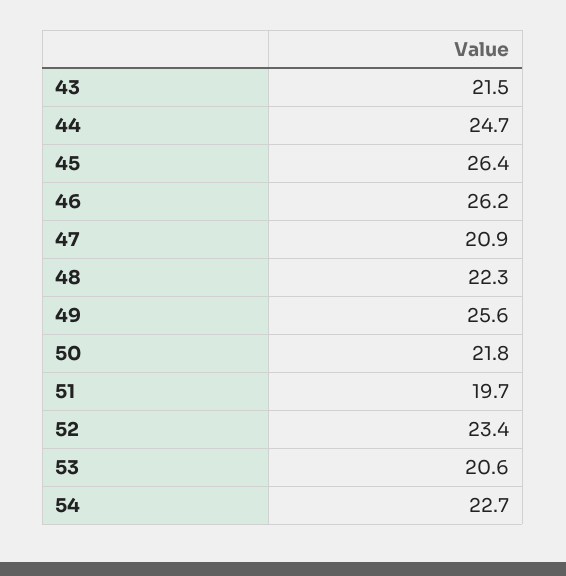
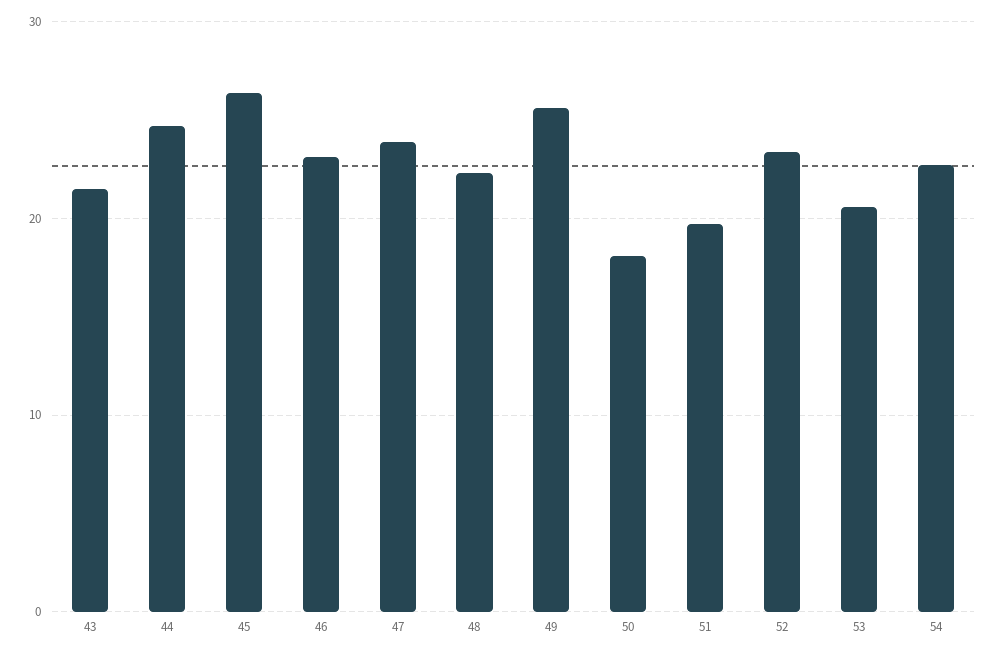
  {
    "43": 21.5,
    "44": 24.7,
    "45": 26.4,
-   "46": 26.2,
+   "46": 23,
-   "47": 20.9,
+   "47": 24,
    "48": 22.3,
    "49": 25.6,
-   "50": 21.8,
+   "50": 18,
    "51": 19.7,
    "52": 23.4,
    "53": 20.6,
    "54": 22.7
  }

